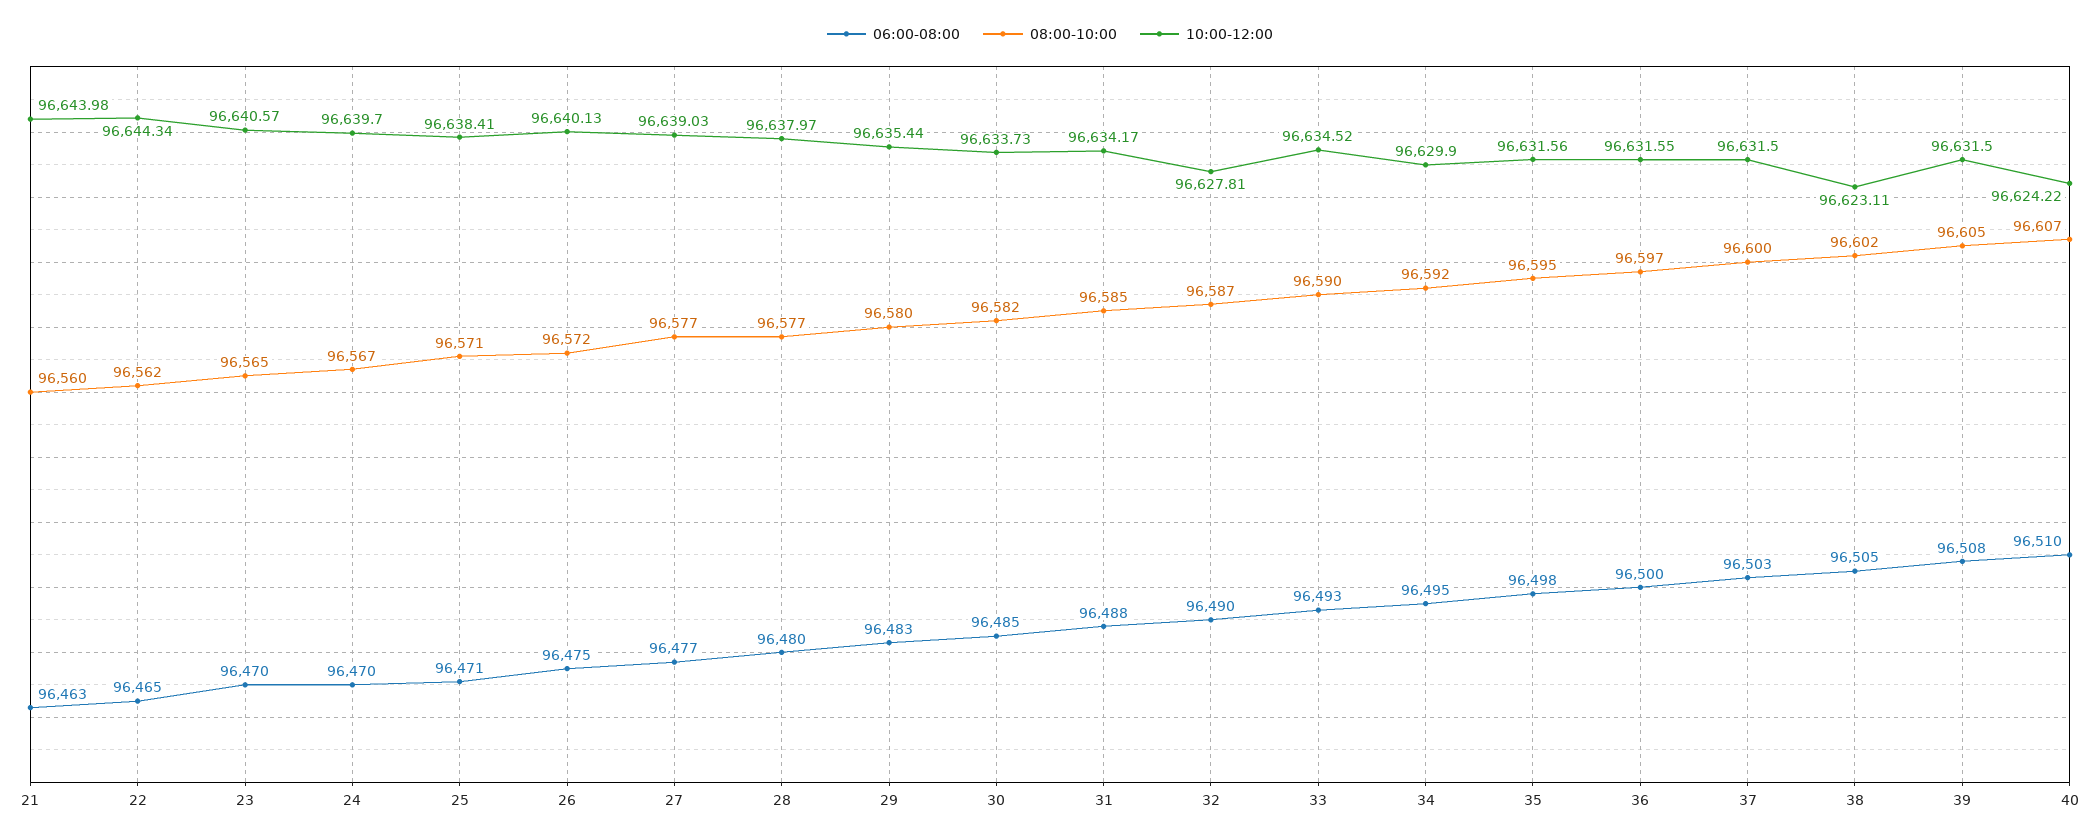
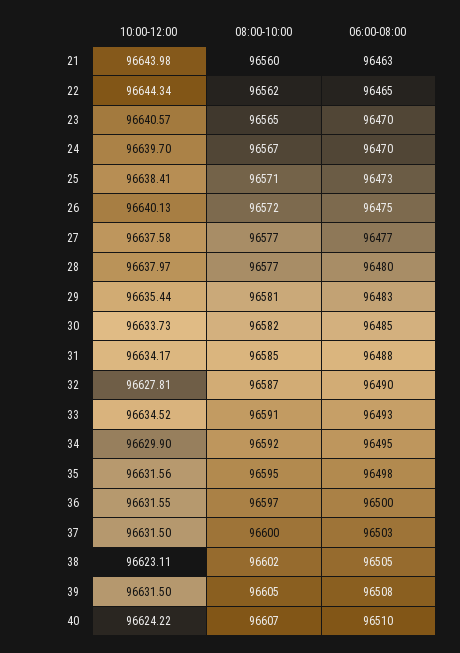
  {
    "06:00-08:00": {
      "21": 96463,
      "22": 96465,
      "23": 96470,
      "24": 96470,
-     "25": 96471,
+     "25": 96473,
      "26": 96475,
      "27": 96477,
      "28": 96480,
      "29": 96483,
      "30": 96485,
      "31": 96488,
      "32": 96490,
      "33": 96493,
      "34": 96495,
      "35": 96498,
      "36": 96500,
      "37": 96503,
      "38": 96505,
      "39": 96508,
      "40": 96510
    },
    "08:00-10:00": {
      "21": 96560,
      "22": 96562,
      "23": 96565,
      "24": 96567,
      "25": 96571,
      "26": 96572,
      "27": 96577,
      "28": 96577,
-     "29": 96580,
+     "29": 96581,
      "30": 96582,
      "31": 96585,
      "32": 96587,
-     "33": 96590,
+     "33": 96591,
      "34": 96592,
      "35": 96595,
      "36": 96597,
      "37": 96600,
      "38": 96602,
      "39": 96605,
      "40": 96607
    },
    "10:00-12:00": {
      "21": 96643.98,
      "22": 96644.34,
      "23": 96640.57,
      "24": 96639.7,
      "25": 96638.41,
      "26": 96640.13,
-     "27": 96639.03,
+     "27": 96637.58,
      "28": 96637.97,
      "29": 96635.44,
      "30": 96633.73,
      "31": 96634.17,
      "32": 96627.81,
      "33": 96634.52,
      "34": 96629.9,
      "35": 96631.56,
      "36": 96631.55,
      "37": 96631.5,
      "38": 96623.11,
      "39": 96631.5,
      "40": 96624.22
    }
  }

